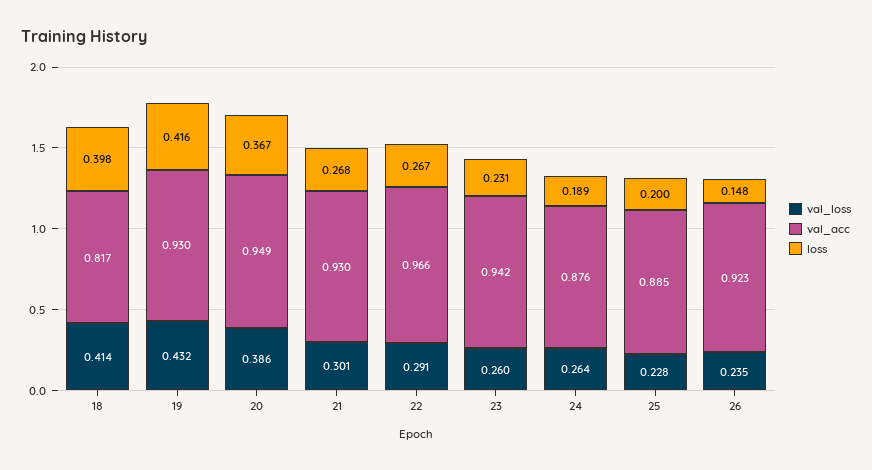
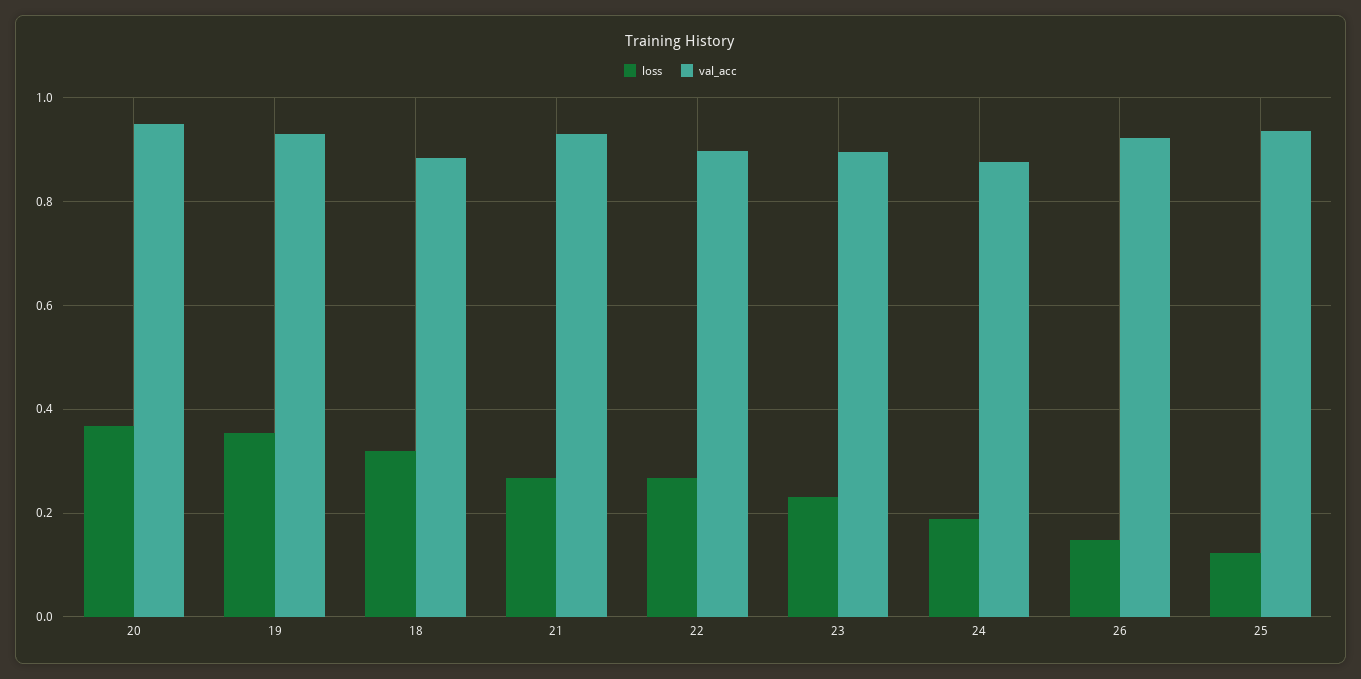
  {
-   "val_loss": {
-     "18": 0.414,
-     "19": 0.432,
-     "20": 0.386,
-     "21": 0.301,
-     "22": 0.291,
-     "23": 0.26,
-     "24": 0.264,
-     "25": 0.228,
-     "26": 0.235
-   },
    "val_acc": {
-     "18": 0.817,
+     "18": 0.88,
      "19": 0.93,
      "20": 0.949,
      "21": 0.93,
-     "22": 0.966,
+     "22": 0.9,
-     "23": 0.942,
+     "23": 0.9,
      "24": 0.876,
-     "25": 0.885,
+     "25": 0.94,
      "26": 0.923
    },
    "loss": {
-     "18": 0.398,
+     "18": 0.32,
-     "19": 0.416,
+     "19": 0.36,
      "20": 0.367,
      "21": 0.268,
      "22": 0.267,
      "23": 0.231,
      "24": 0.189,
-     "25": 0.2,
+     "25": 0.12,
      "26": 0.148
    }
  }

